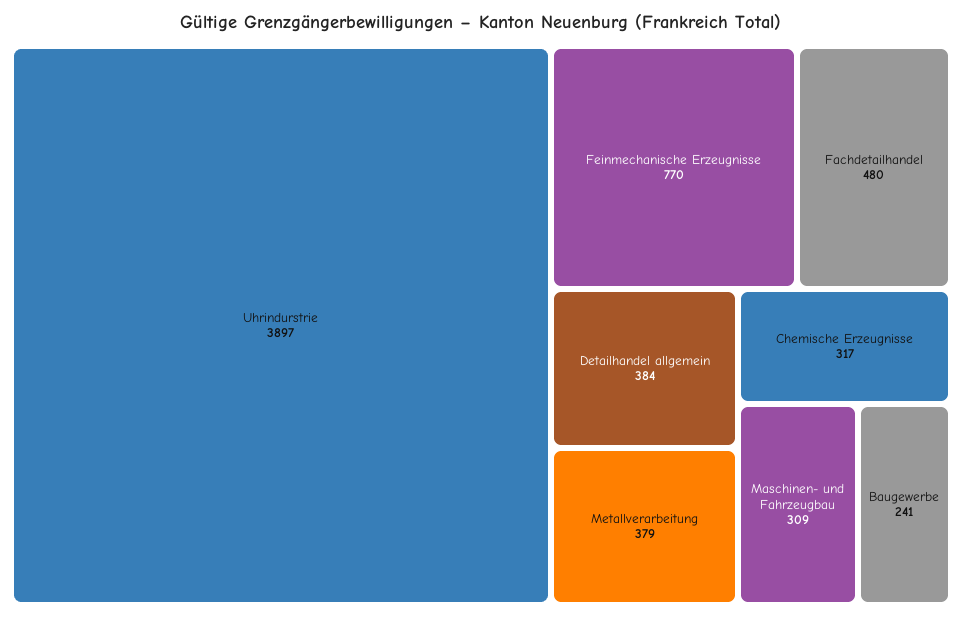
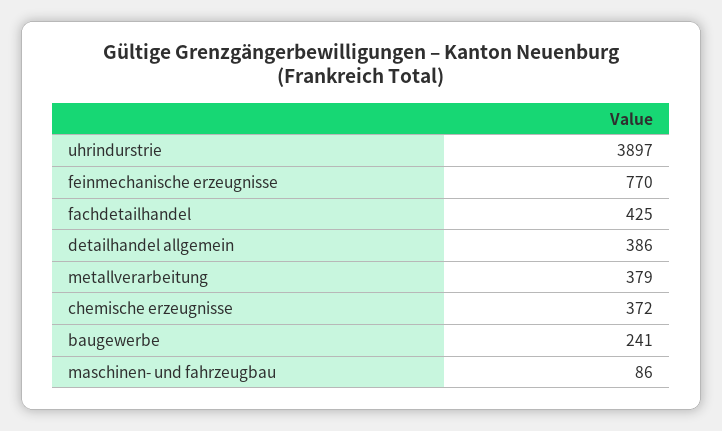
  {
    "Uhrindurstrie": 3897,
    "Feinmechanische Erzeugnisse": 770,
-   "Fachdetailhandel": 480,
+   "Fachdetailhandel": 425,
-   "Detailhandel allgemein": 384,
+   "Detailhandel allgemein": 386,
    "Metallverarbeitung": 379,
-   "Chemische Erzeugnisse": 317,
+   "Chemische Erzeugnisse": 372,
-   "Maschinen- und Fahrzeugbau": 309,
+   "Maschinen- und Fahrzeugbau": 86,
    "Baugewerbe": 241
  }

